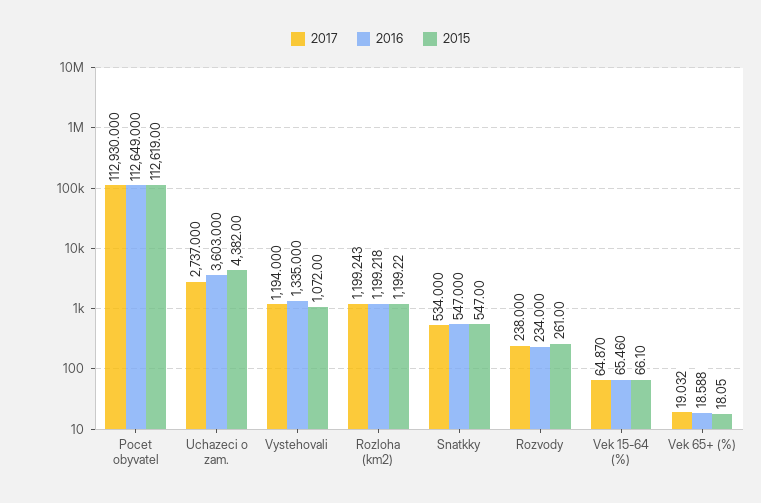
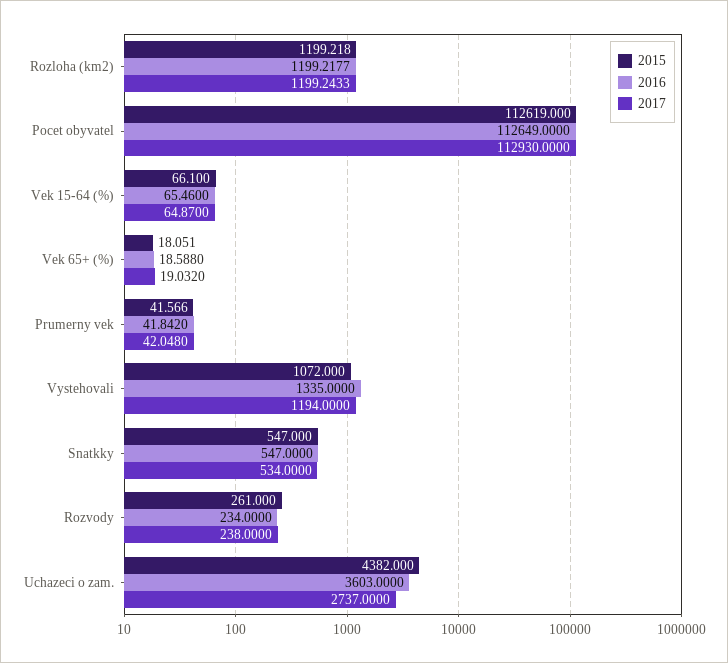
  {
    "2017": {
      "Pocet obyvatel": 112930,
      "Uchazeci o zam.": 2737,
      "Vystehovali": 1194,
      "Rozloha (km2)": 1199.2433,
      "Snatkky": 534,
      "Rozvody": 238,
      "Vek 15-64 (%)": 64.87,
-     "Vek 65+ (%)": 19.032
+     "Vek 65+ (%)": 19.032,
+     "Prumerny vek": 42.048
    },
    "2016": {
      "Pocet obyvatel": 112649,
      "Uchazeci o zam.": 3603,
      "Vystehovali": 1335,
      "Rozloha (km2)": 1199.2177,
      "Snatkky": 547,
      "Rozvody": 234,
      "Vek 15-64 (%)": 65.46,
-     "Vek 65+ (%)": 18.588
+     "Vek 65+ (%)": 18.588,
+     "Prumerny vek": 41.842
    },
    "2015": {
      "Pocet obyvatel": 112619,
      "Uchazeci o zam.": 4382,
      "Vystehovali": 1072,
      "Rozloha (km2)": 1199.218,
      "Snatkky": 547,
      "Rozvody": 261,
      "Vek 15-64 (%)": 66.1,
-     "Vek 65+ (%)": 18.051
+     "Vek 65+ (%)": 18.051,
+     "Prumerny vek": 41.566
    }
  }

